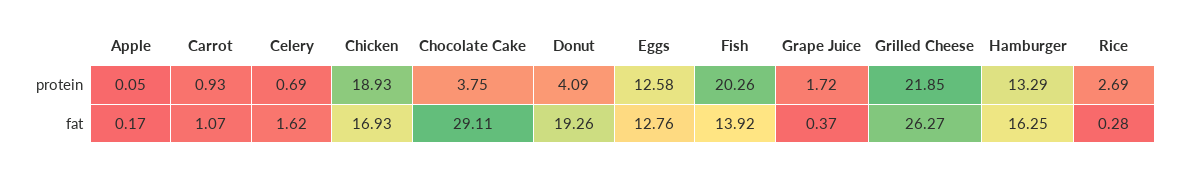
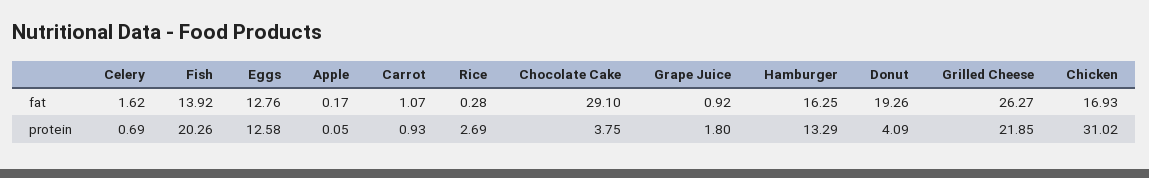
  {
    "Apple": {
      "protein": 0.05,
      "fat": 0.17
    },
    "Carrot": {
      "protein": 0.93,
      "fat": 1.07
    },
    "Celery": {
      "protein": 0.69,
      "fat": 1.62
    },
    "Chicken": {
-     "protein": 18.93,
+     "protein": 31.02,
      "fat": 16.93
    },
    "Chocolate Cake": {
      "protein": 3.75,
-     "fat": 29.11
+     "fat": 29.1
    },
    "Donut": {
      "protein": 4.09,
      "fat": 19.26
    },
    "Eggs": {
      "protein": 12.58,
      "fat": 12.76
    },
    "Fish": {
      "protein": 20.26,
      "fat": 13.92
    },
    "Grape Juice": {
-     "protein": 1.72,
+     "protein": 1.8,
-     "fat": 0.37
+     "fat": 0.92
    },
    "Grilled Cheese": {
      "protein": 21.85,
      "fat": 26.27
    },
    "Hamburger": {
      "protein": 13.29,
      "fat": 16.25
    },
    "Rice": {
      "protein": 2.69,
      "fat": 0.28
    }
  }

